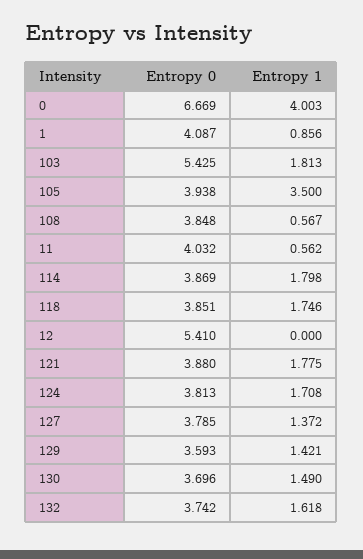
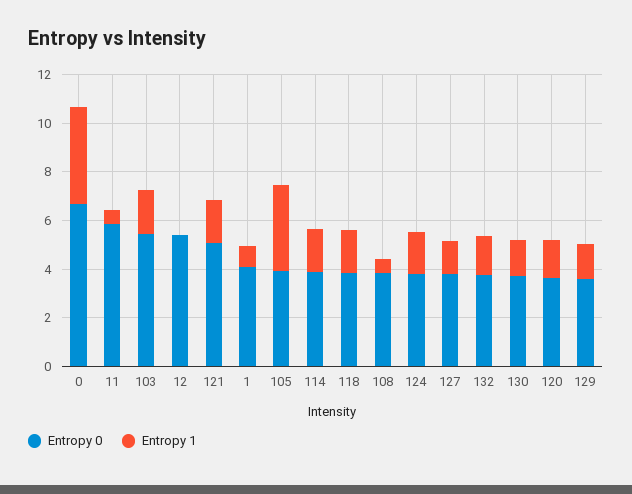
  {
    "Entropy 0": {
      "0": 6.669,
      "1": 4.087,
      "103": 5.425,
      "105": 3.938,
      "108": 3.848,
-     "11": 4.032,
+     "11": 6,
      "114": 3.869,
      "118": 3.851,
      "12": 5.41,
-     "121": 3.88,
+     "121": 5,
      "124": 3.813,
      "127": 3.785,
      "129": 3.593,
      "130": 3.696,
-     "132": 3.742
+     "132": 3.742,
+     "120": 3.5
    },
    "Entropy 1": {
      "0": 4.003,
      "1": 0.856,
      "103": 1.813,
      "105": 3.5,
      "108": 0.567,
      "11": 0.562,
      "114": 1.798,
      "118": 1.746,
      "12": 0,
      "121": 1.775,
      "124": 1.708,
      "127": 1.372,
      "129": 1.421,
      "130": 1.49,
-     "132": 1.618
+     "132": 1.618,
+     "120": 1.5
    }
  }

